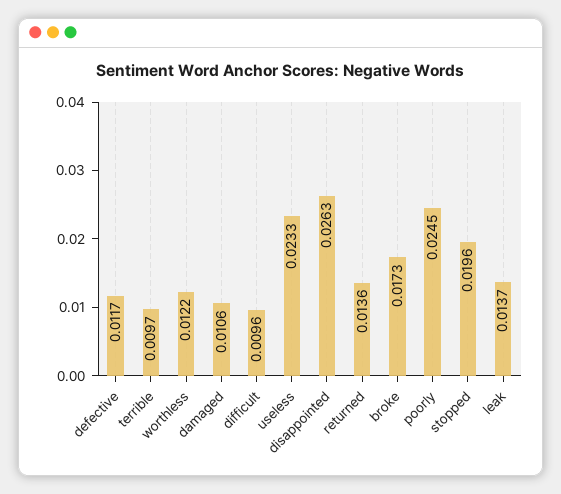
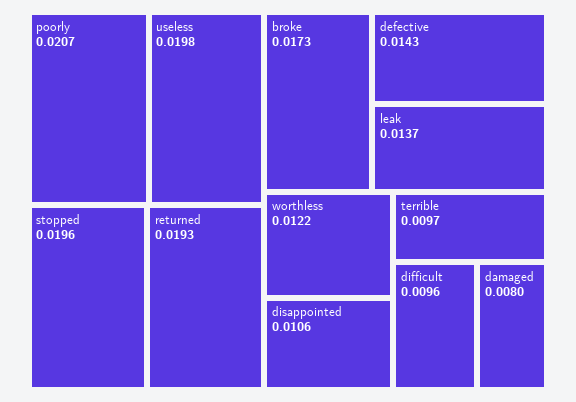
  {
-   "defective": 0.0117,
+   "defective": 0.0143,
    "terrible": 0.0097,
    "worthless": 0.0122,
-   "damaged": 0.0106,
+   "damaged": 0.008,
    "difficult": 0.0096,
-   "useless": 0.0233,
+   "useless": 0.0198,
-   "disappointed": 0.0263,
+   "disappointed": 0.0106,
-   "returned": 0.0136,
+   "returned": 0.0193,
    "broke": 0.0173,
-   "poorly": 0.0245,
+   "poorly": 0.0207,
    "stopped": 0.0196,
    "leak": 0.0137
  }

